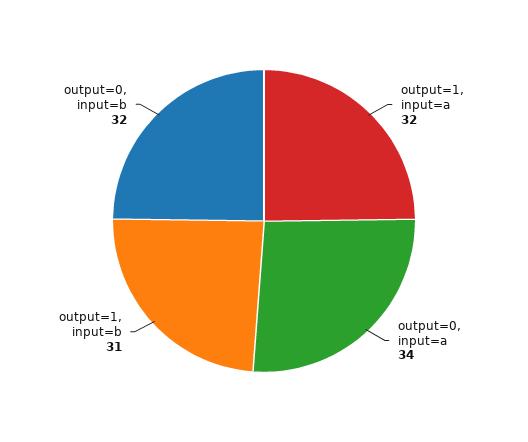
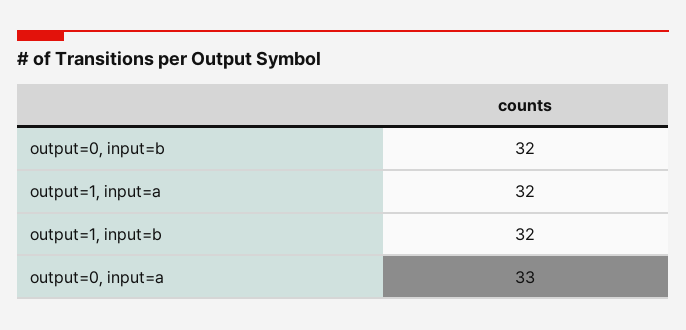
  {
    "output=1, input=a": 32,
-   "output=0, input=a": 34,
+   "output=0, input=a": 33,
-   "output=1, input=b": 31,
+   "output=1, input=b": 32,
    "output=0, input=b": 32
  }

